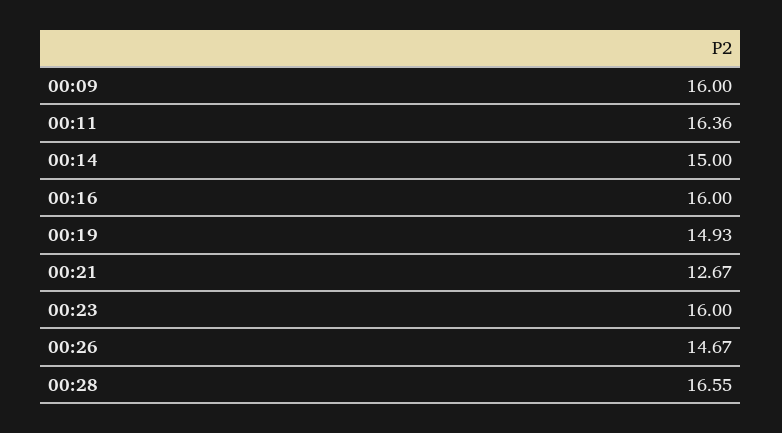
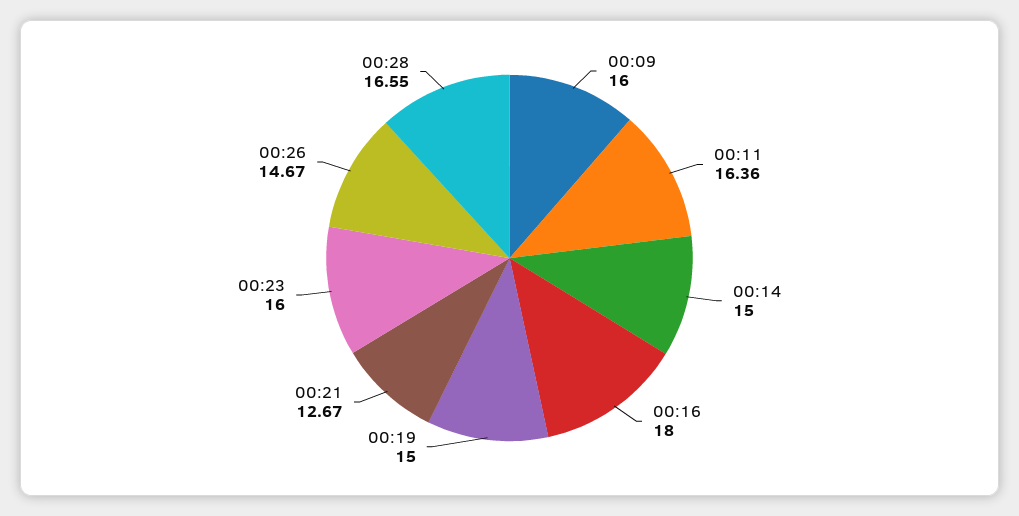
  {
    "00:09": 16,
    "00:11": 16.36,
    "00:14": 15,
-   "00:16": 16,
+   "00:16": 18,
-   "00:19": 14.93,
+   "00:19": 15,
    "00:21": 12.67,
    "00:23": 16,
    "00:26": 14.67,
    "00:28": 16.55
  }

